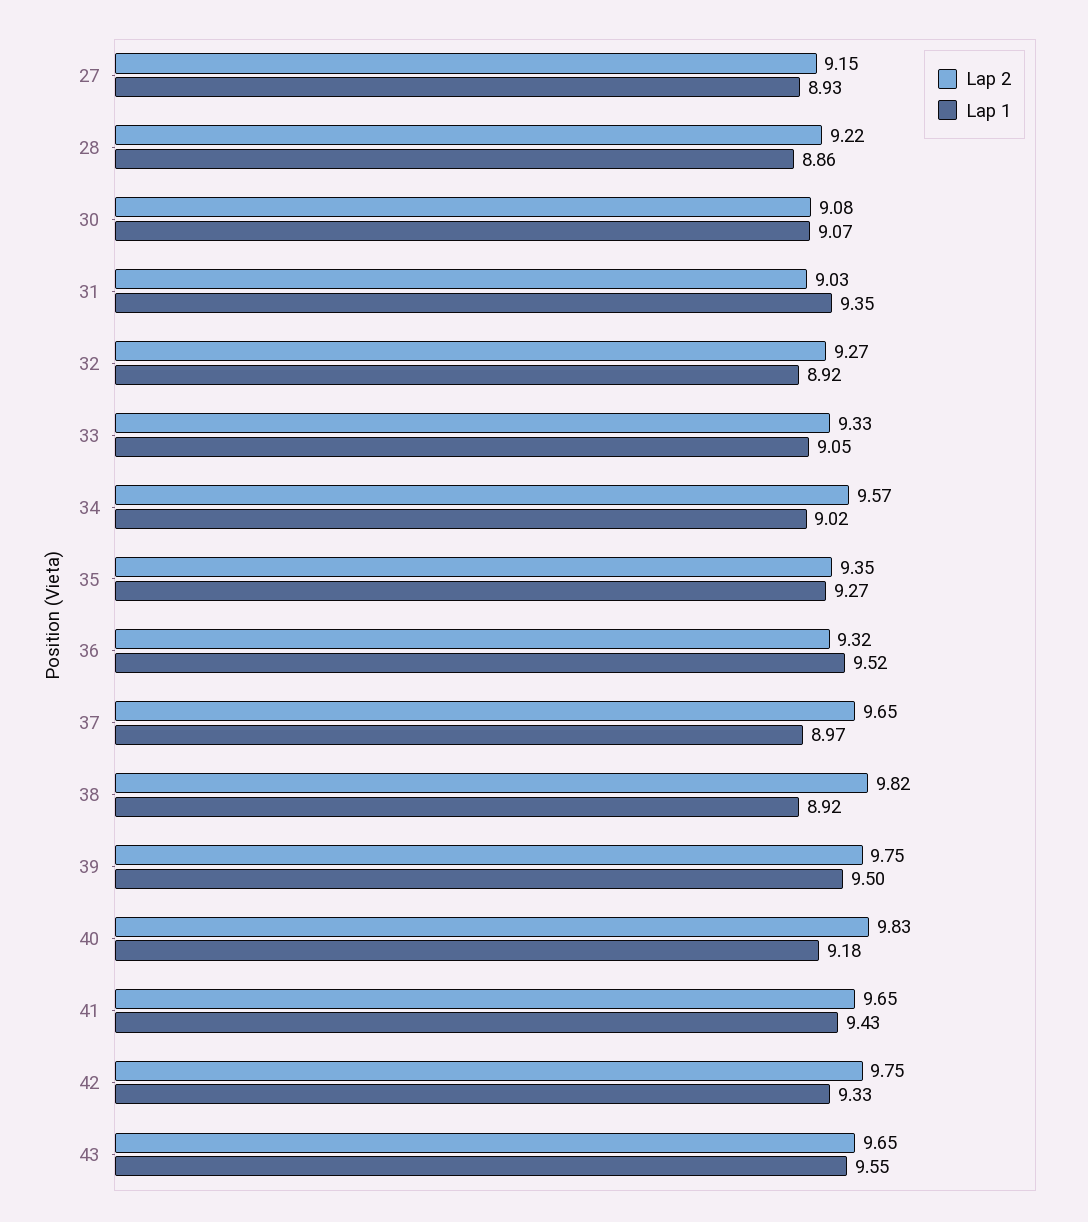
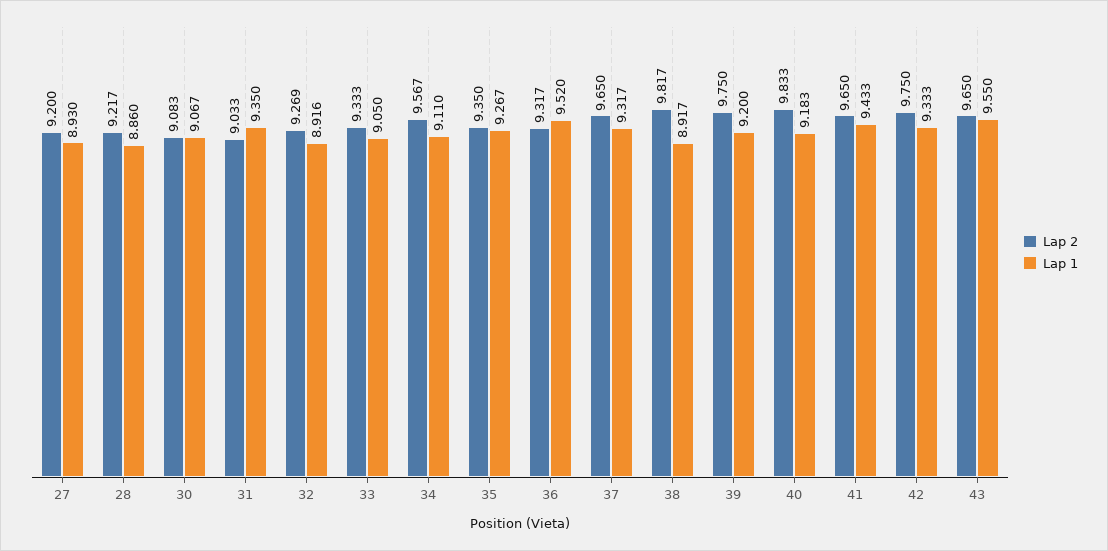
  {
    "Lap 2": {
-     "27": 9.15,
+     "27": 9.2,
      "28": 9.217,
      "30": 9.083,
      "31": 9.033,
      "32": 9.269,
      "33": 9.333,
      "34": 9.567,
      "35": 9.35,
      "36": 9.317,
      "37": 9.65,
      "38": 9.817,
      "39": 9.75,
      "40": 9.833,
      "41": 9.65,
      "42": 9.75,
      "43": 9.65
    },
    "Lap 1": {
      "27": 8.93,
      "28": 8.86,
      "30": 9.067,
      "31": 9.35,
      "32": 8.916,
      "33": 9.05,
-     "34": 9.02,
+     "34": 9.11,
      "35": 9.267,
      "36": 9.52,
-     "37": 8.97,
+     "37": 9.317,
      "38": 8.917,
-     "39": 9.5,
+     "39": 9.2,
      "40": 9.183,
      "41": 9.433,
      "42": 9.333,
      "43": 9.55
    }
  }

